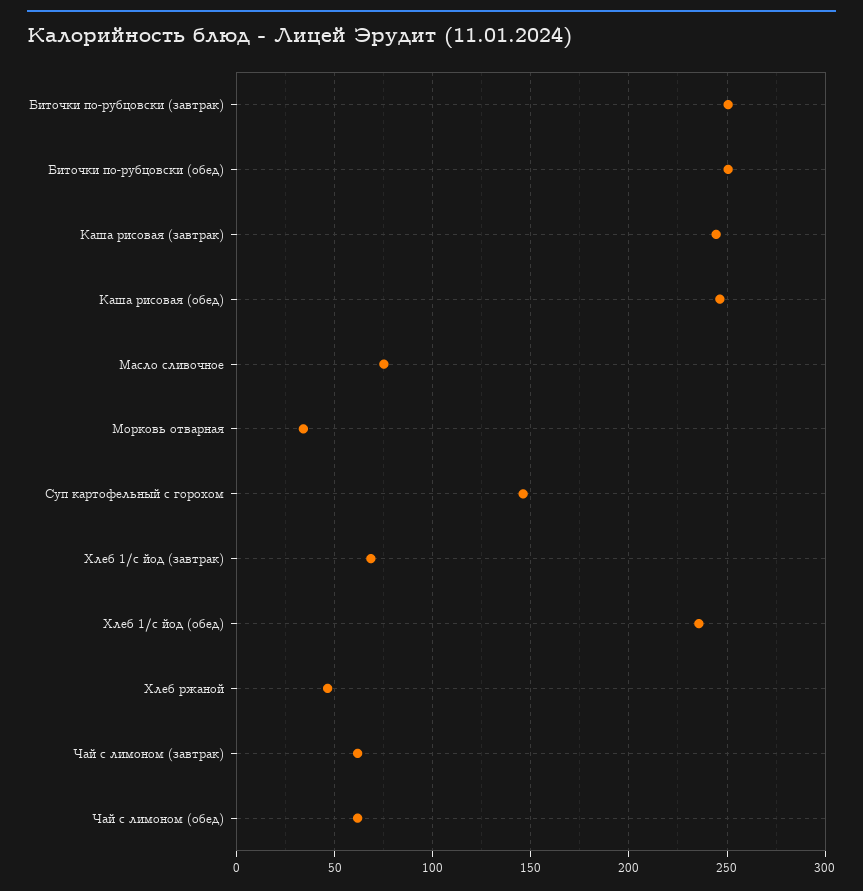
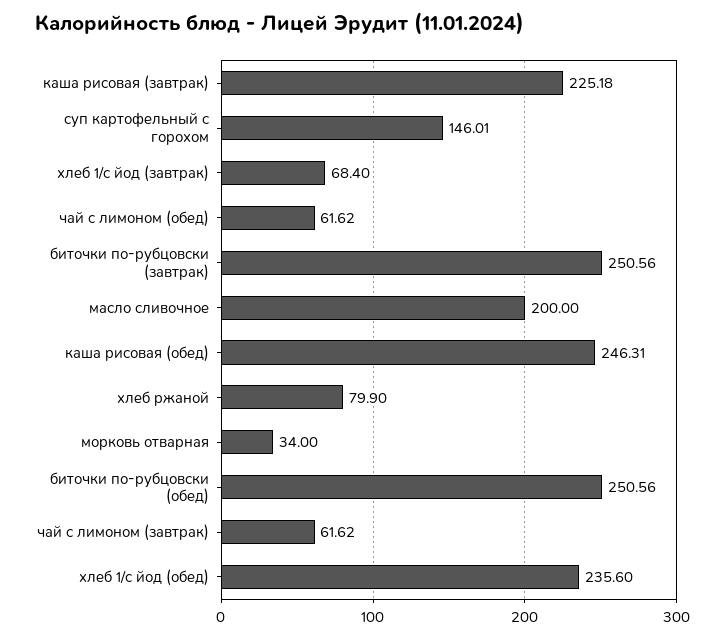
  {
    "Биточки по-рубцовски (завтрак)": 250.56,
    "Биточки по-рубцовски (обед)": 250.56,
-   "Каша рисовая (завтрак)": 245,
+   "Каша рисовая (завтрак)": 225.18,
    "Каша рисовая (обед)": 246.31,
-   "Масло сливочное": 75,
+   "Масло сливочное": 200,
    "Морковь отварная": 34,
    "Суп картофельный с горохом": 146.01,
    "Хлеб 1/с йод (завтрак)": 68.4,
    "Хлеб 1/с йод (обед)": 235.6,
-   "Хлеб ржаной": 45,
+   "Хлеб ржаной": 79.9,
    "Чай с лимоном (завтрак)": 61.62,
    "Чай с лимоном (обед)": 61.62
  }

